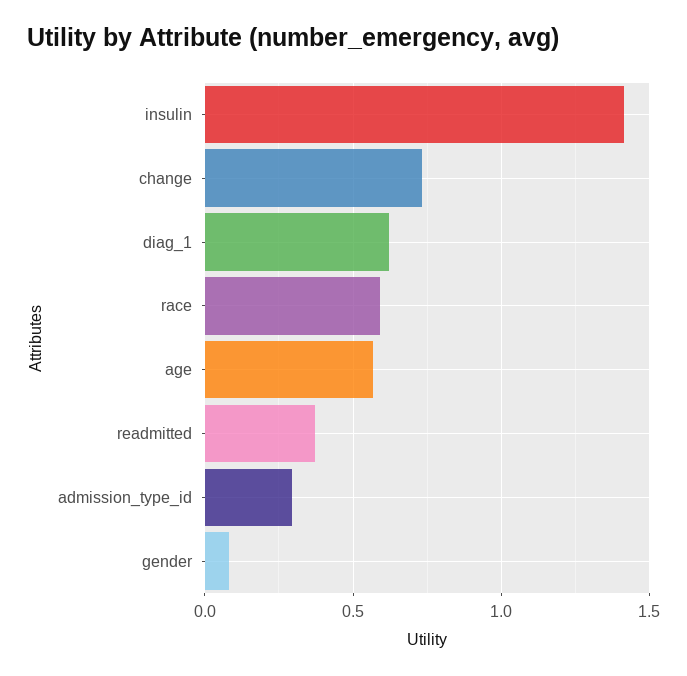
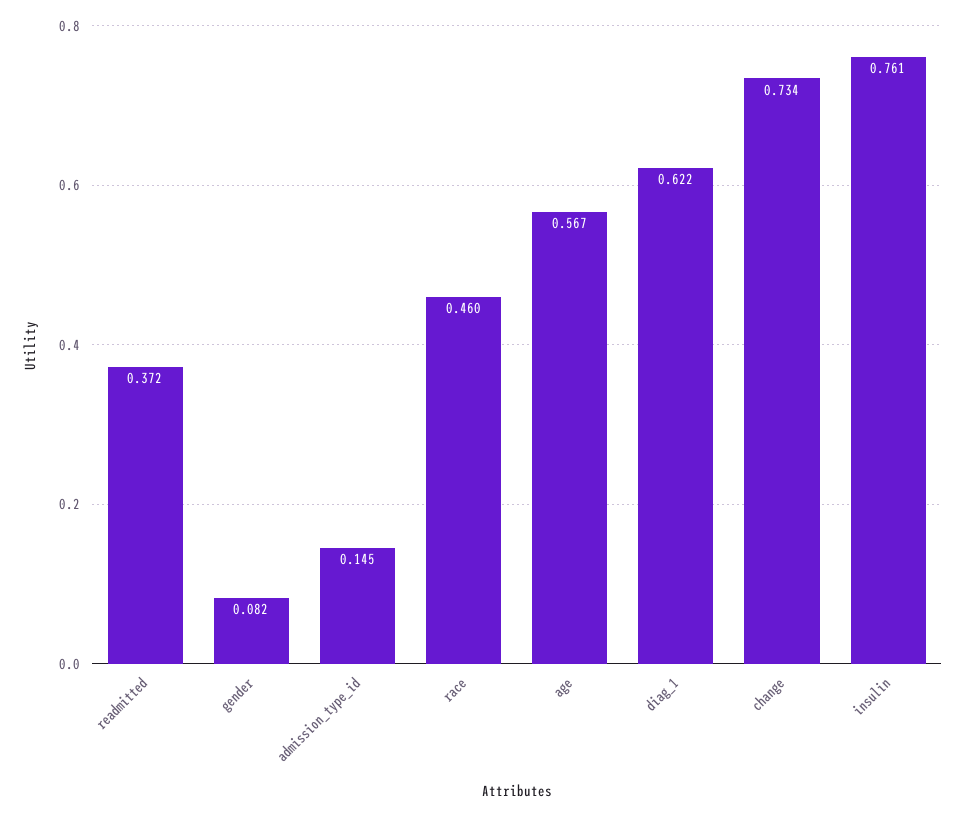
  {
-   "insulin": 1.4,
+   "insulin": 0.761,
    "change": 0.734,
    "diag_1": 0.622,
-   "race": 0.6,
+   "race": 0.46,
    "age": 0.567,
    "readmitted": 0.372,
-   "admission_type_id": 0.3,
+   "admission_type_id": 0.145,
    "gender": 0.082
  }

